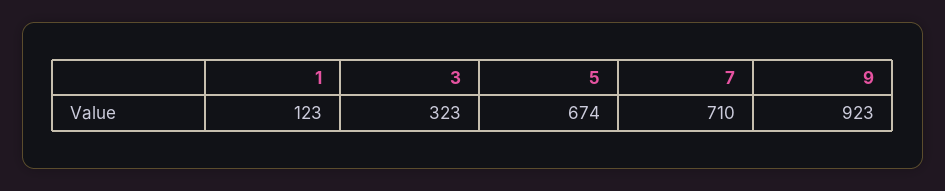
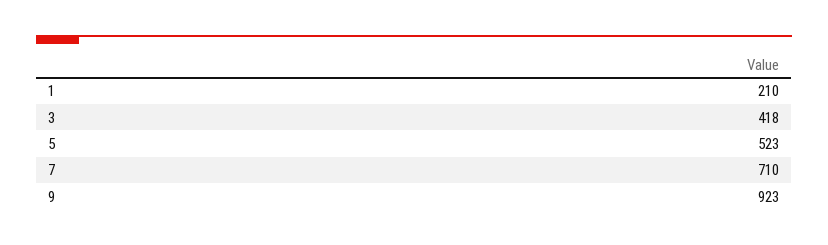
  {
-   "1": 123,
+   "1": 210,
-   "3": 323,
+   "3": 418,
-   "5": 674,
+   "5": 523,
    "7": 710,
    "9": 923
  }

